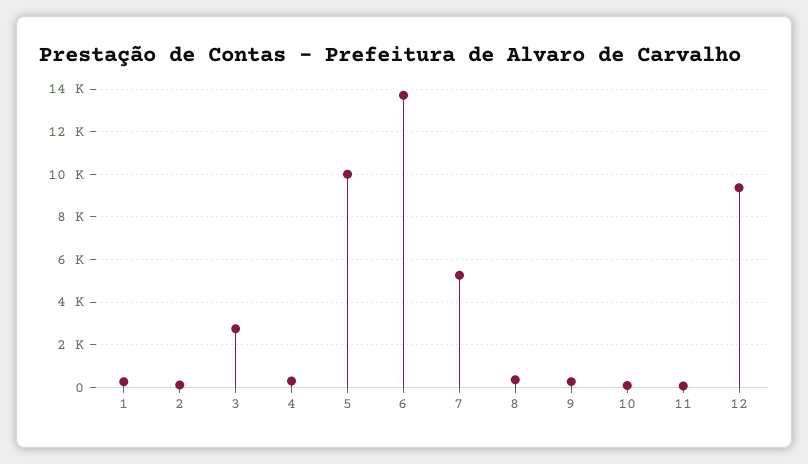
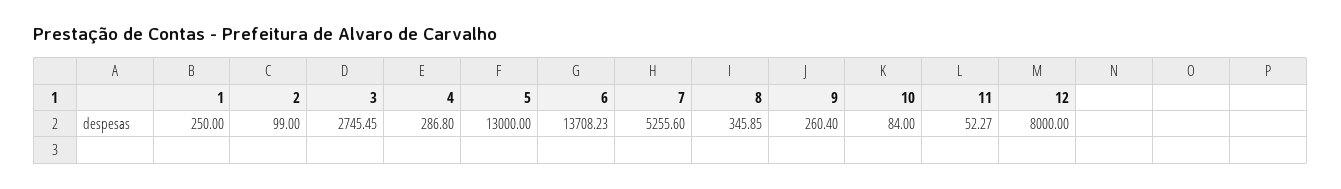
  {
    "1": 250,
    "2": 99,
    "3": 2745.45,
    "4": 286.8,
-   "5": 10000,
+   "5": 13000,
    "6": 13708.23,
    "7": 5255.6,
    "8": 345.85,
    "9": 260.4,
    "10": 84,
    "11": 52.27,
-   "12": 9500
+   "12": 8000
  }

